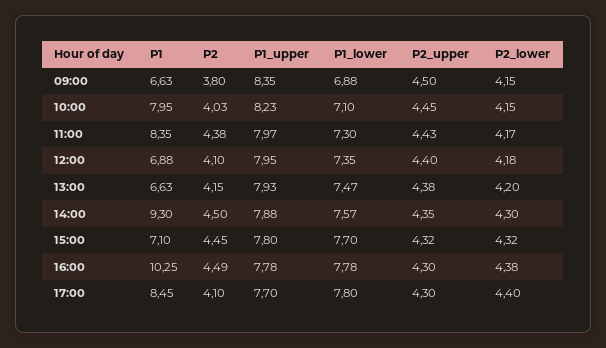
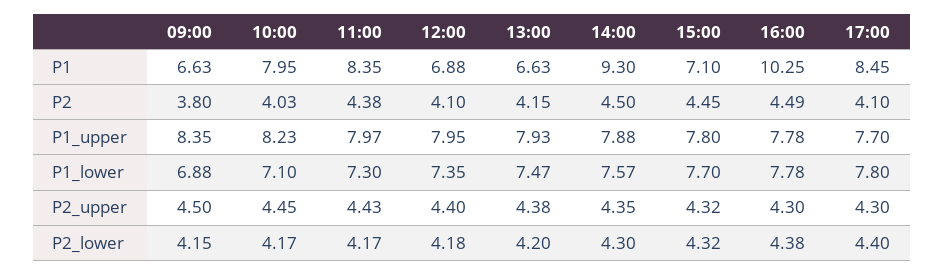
  {
    "P1": {
      "09:00": 6.63,
      "10:00": 7.95,
      "11:00": 8.35,
      "12:00": 6.88,
      "13:00": 6.63,
      "14:00": 9.3,
      "15:00": 7.1,
      "16:00": 10.25,
      "17:00": 8.45
    },
    "P2": {
      "09:00": 3.8,
      "10:00": 4.03,
      "11:00": 4.38,
      "12:00": 4.1,
      "13:00": 4.15,
      "14:00": 4.5,
      "15:00": 4.45,
      "16:00": 4.49,
      "17:00": 4.1
    },
    "P1_upper": {
      "09:00": 8.35,
      "10:00": 8.23,
      "11:00": 7.97,
      "12:00": 7.95,
      "13:00": 7.93,
      "14:00": 7.88,
      "15:00": 7.8,
      "16:00": 7.78,
      "17:00": 7.7
    },
    "P1_lower": {
      "09:00": 6.88,
      "10:00": 7.1,
      "11:00": 7.3,
      "12:00": 7.35,
      "13:00": 7.47,
      "14:00": 7.57,
      "15:00": 7.7,
      "16:00": 7.78,
      "17:00": 7.8
    },
    "P2_upper": {
      "09:00": 4.5,
      "10:00": 4.45,
      "11:00": 4.43,
      "12:00": 4.4,
      "13:00": 4.38,
      "14:00": 4.35,
      "15:00": 4.32,
      "16:00": 4.3,
      "17:00": 4.3
    },
    "P2_lower": {
      "09:00": 4.15,
-     "10:00": 4.15,
+     "10:00": 4.17,
      "11:00": 4.17,
      "12:00": 4.18,
      "13:00": 4.2,
      "14:00": 4.3,
      "15:00": 4.32,
      "16:00": 4.38,
      "17:00": 4.4
    }
  }

